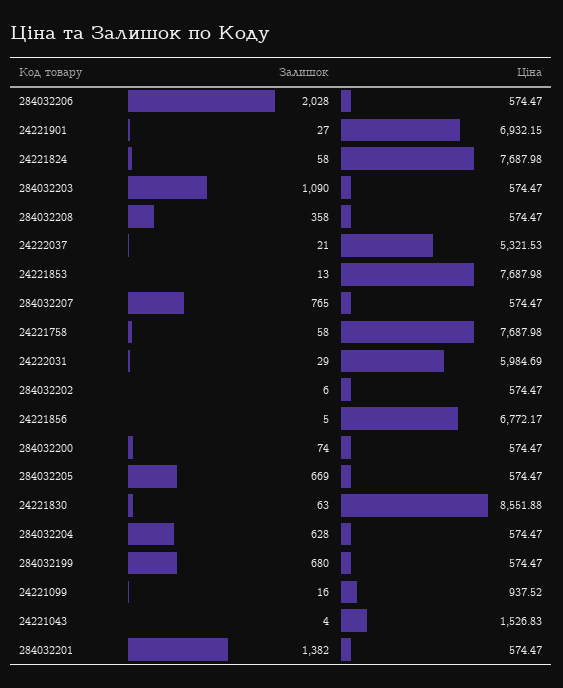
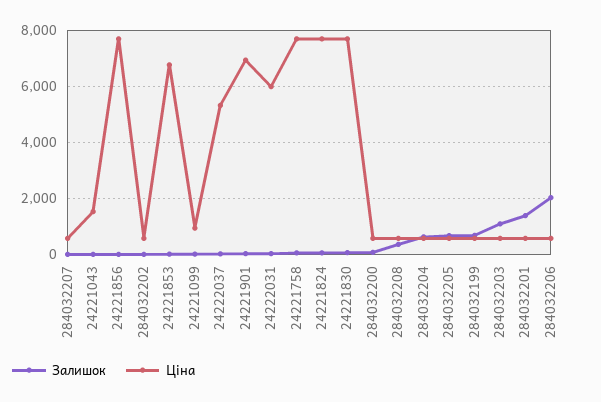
  {
    "Залишок": {
      "284032206": 2028,
      "24221901": 27,
      "24221824": 58,
      "284032203": 1090,
      "284032208": 358,
      "24222037": 21,
      "24221853": 13,
-     "284032207": 765,
+     "284032207": 0,
      "24221758": 58,
      "24222031": 29,
      "284032202": 6,
      "24221856": 5,
      "284032200": 74,
      "284032205": 669,
      "24221830": 63,
      "284032204": 628,
      "284032199": 680,
      "24221099": 16,
      "24221043": 4,
      "284032201": 1382
    },
    "Ціна": {
      "284032206": 574.47,
      "24221901": 6932.15,
      "24221824": 7687.98,
      "284032203": 574.47,
      "284032208": 574.47,
      "24222037": 5321.53,
-     "24221853": 7687.98,
+     "24221853": 6750,
      "284032207": 574.47,
      "24221758": 7687.98,
      "24222031": 5984.69,
      "284032202": 574.47,
-     "24221856": 6772.17,
+     "24221856": 7750,
      "284032200": 574.47,
      "284032205": 574.47,
-     "24221830": 8551.88,
+     "24221830": 7750,
      "284032204": 574.47,
      "284032199": 574.47,
      "24221099": 937.52,
      "24221043": 1526.83,
      "284032201": 574.47
    }
  }

